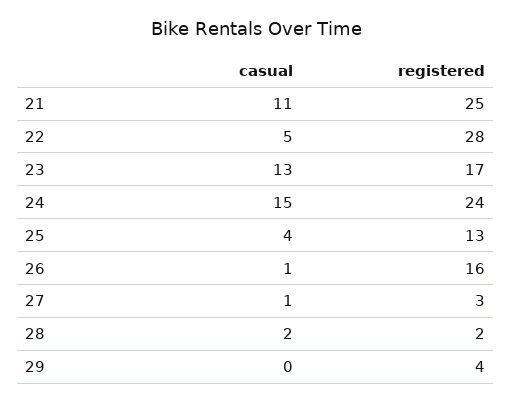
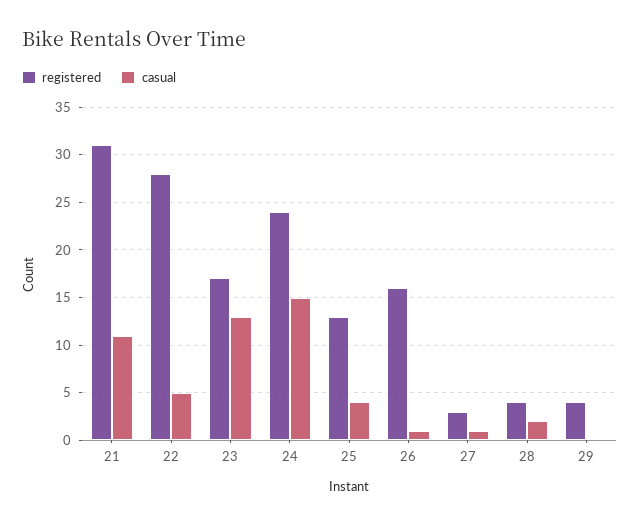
  {
    "casual": {
      "21": 11,
      "22": 5,
      "23": 13,
      "24": 15,
      "25": 4,
      "26": 1,
      "27": 1,
      "28": 2,
      "29": 0
    },
    "registered": {
-     "21": 25,
+     "21": 31,
      "22": 28,
      "23": 17,
      "24": 24,
      "25": 13,
      "26": 16,
      "27": 3,
-     "28": 2,
+     "28": 4,
      "29": 4
    }
  }

